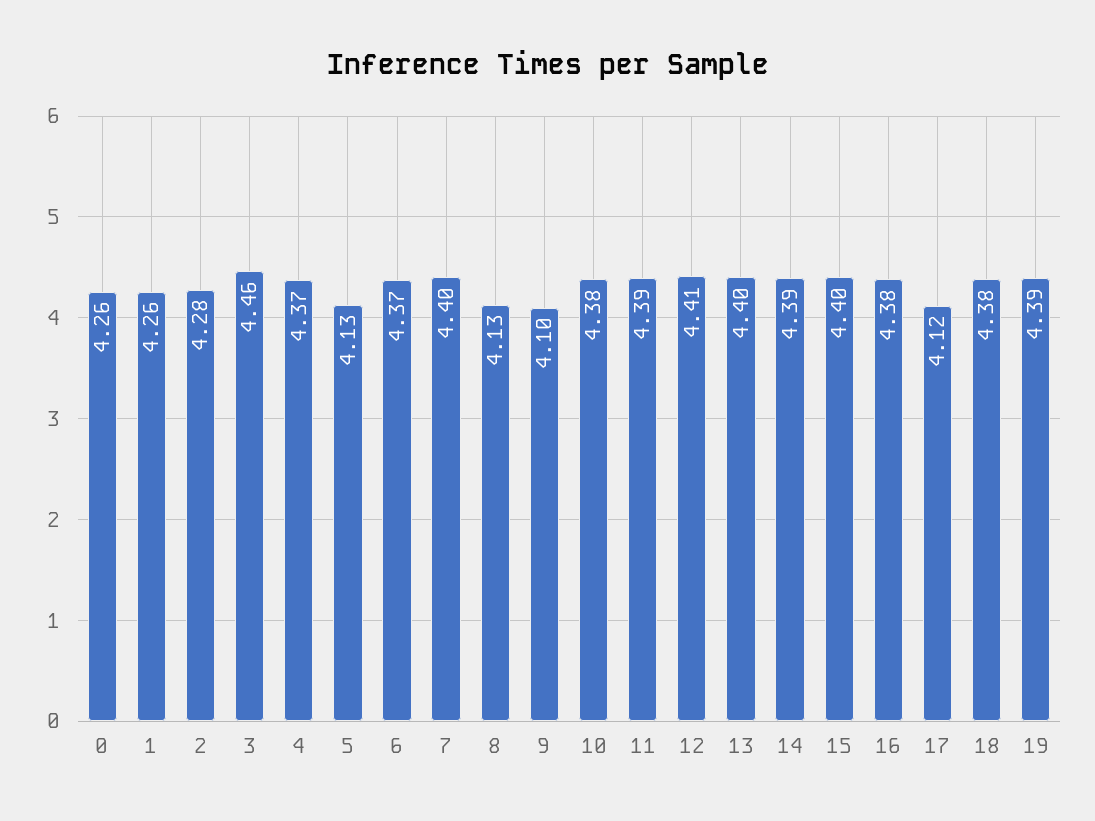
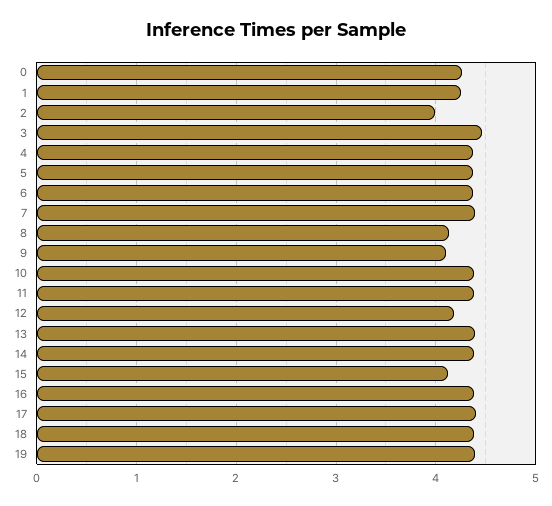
  {
    "0": 4.26,
    "1": 4.26,
-   "2": 4.28,
+   "2": 4,
    "3": 4.46,
    "4": 4.37,
-   "5": 4.13,
+   "5": 4.4,
    "6": 4.37,
    "7": 4.4,
    "8": 4.13,
    "9": 4.1,
    "10": 4.38,
    "11": 4.39,
-   "12": 4.41,
+   "12": 4.2,
    "13": 4.4,
    "14": 4.39,
-   "15": 4.4,
+   "15": 4.1,
    "16": 4.38,
-   "17": 4.12,
+   "17": 4.4,
    "18": 4.38,
    "19": 4.39
  }

